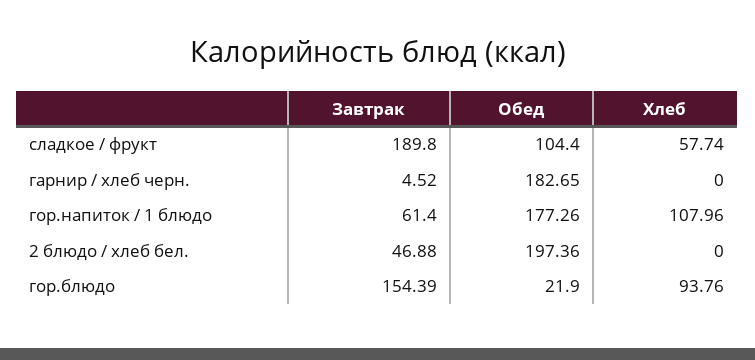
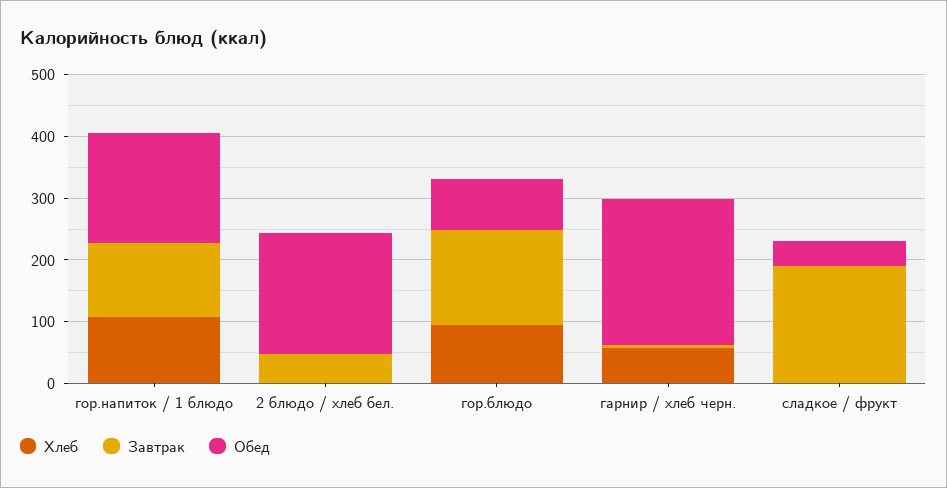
  {
    "Завтрак": {
      "сладкое / фрукт": 189.8,
      "гарнир / хлеб черн.": 4.52,
-     "гор.напиток / 1 блюдо": 61.4,
+     "гор.напиток / 1 блюдо": 120,
      "2 блюдо / хлеб бел.": 46.88,
      "гор.блюдо": 154.39
    },
    "Обед": {
-     "сладкое / фрукт": 104.4,
+     "сладкое / фрукт": 40,
-     "гарнир / хлеб черн.": 182.65,
+     "гарнир / хлеб черн.": 240,
      "гор.напиток / 1 блюдо": 177.26,
      "2 блюдо / хлеб бел.": 197.36,
-     "гор.блюдо": 21.9
+     "гор.блюдо": 80
    },
    "Хлеб": {
-     "сладкое / фрукт": 57.74,
+     "сладкое / фрукт": 0,
-     "гарнир / хлеб черн.": 0,
+     "гарнир / хлеб черн.": 60,
      "гор.напиток / 1 блюдо": 107.96,
      "2 блюдо / хлеб бел.": 0,
      "гор.блюдо": 93.76
    }
  }

